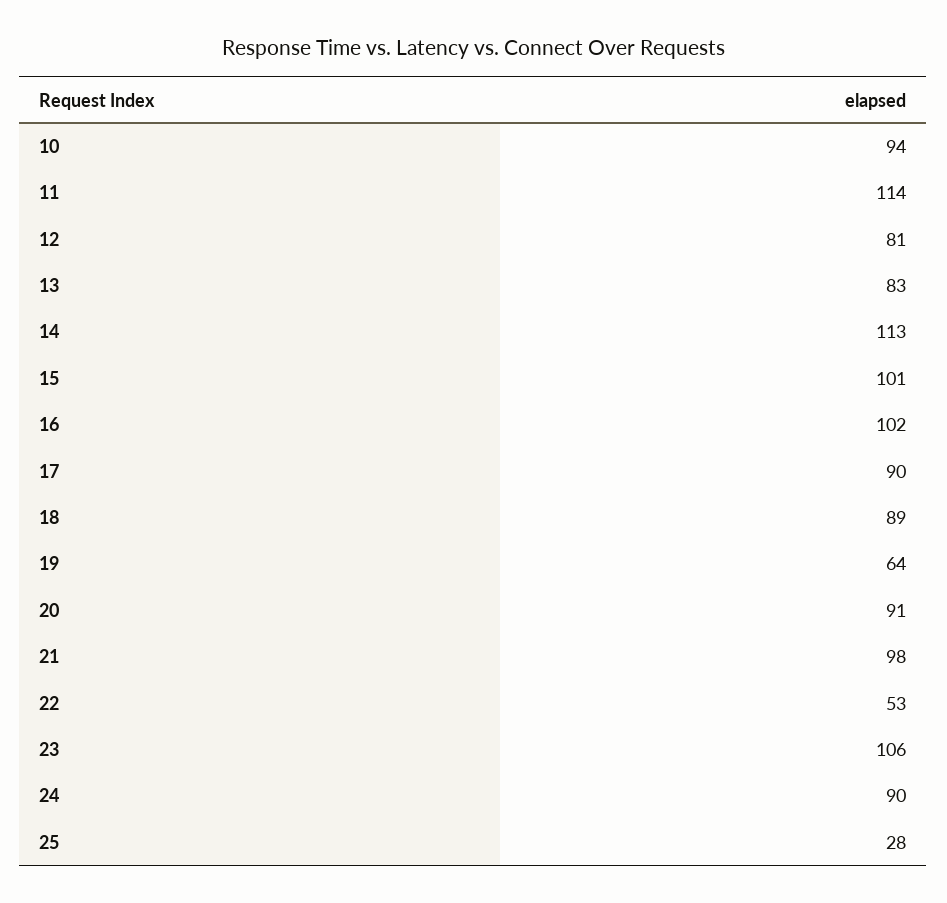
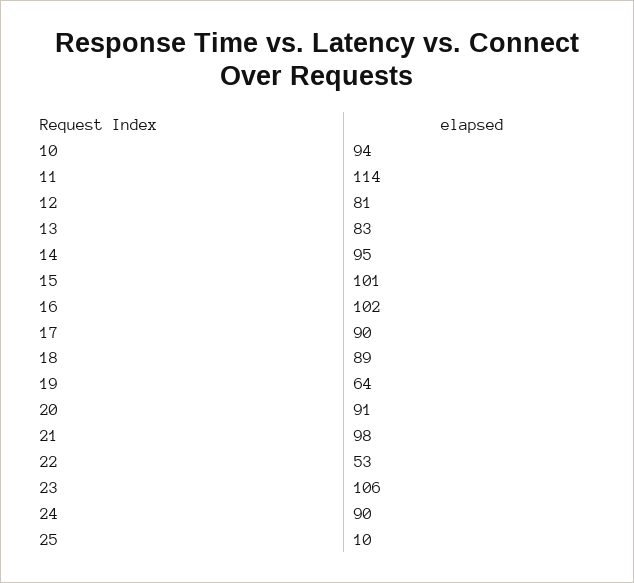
  {
    "10": 94,
    "11": 114,
    "12": 81,
    "13": 83,
-   "14": 113,
+   "14": 95,
    "15": 101,
    "16": 102,
    "17": 90,
    "18": 89,
    "19": 64,
    "20": 91,
    "21": 98,
    "22": 53,
    "23": 106,
    "24": 90,
-   "25": 28
+   "25": 10
  }

